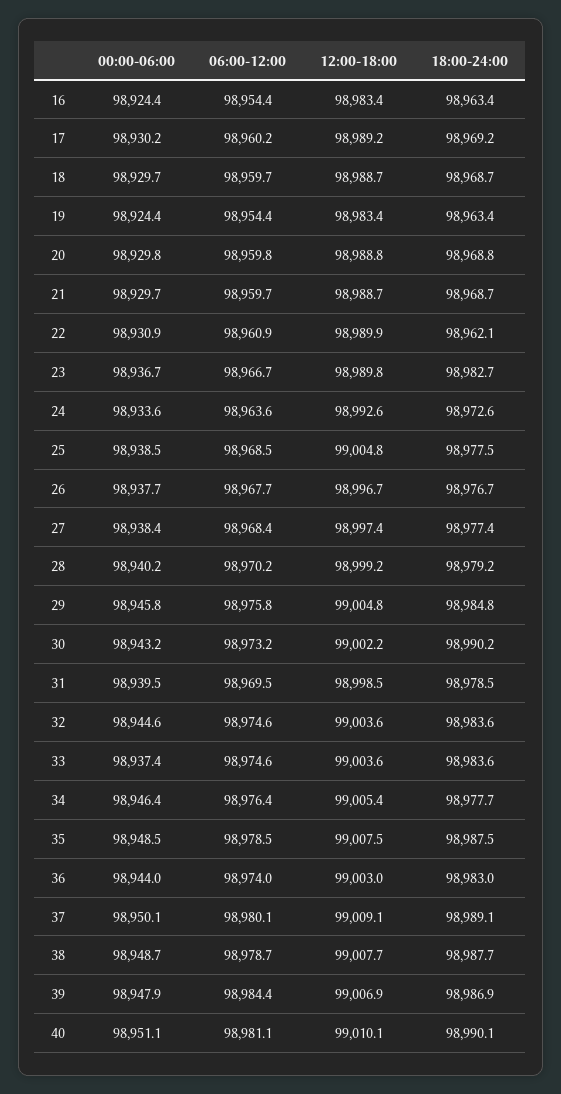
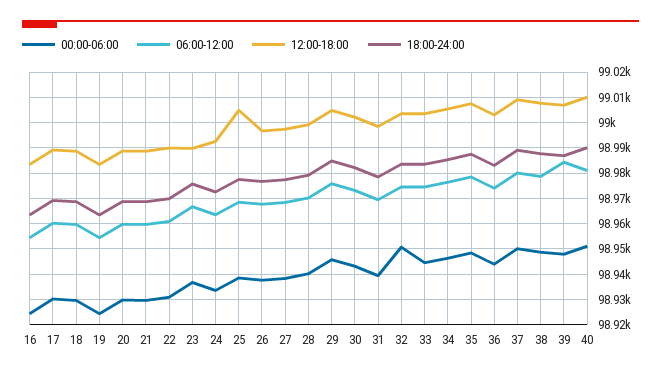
  {
    "00:00-06:00": {
      "16": 98924.4,
      "17": 98930.2,
      "18": 98929.7,
      "19": 98924.4,
      "20": 98929.8,
      "21": 98929.7,
      "22": 98930.9,
      "23": 98936.7,
      "24": 98933.6,
      "25": 98938.5,
      "26": 98937.7,
      "27": 98938.4,
      "28": 98940.2,
      "29": 98945.8,
      "30": 98943.2,
      "31": 98939.5,
-     "32": 98944.6,
+     "32": 98950,
-     "33": 98937.4,
+     "33": 98945,
      "34": 98946.4,
      "35": 98948.5,
      "36": 98944,
      "37": 98950.1,
      "38": 98948.7,
      "39": 98947.9,
      "40": 98951.1
    },
    "06:00-12:00": {
      "16": 98954.4,
      "17": 98960.2,
      "18": 98959.7,
      "19": 98954.4,
      "20": 98959.8,
      "21": 98959.7,
      "22": 98960.9,
      "23": 98966.7,
      "24": 98963.6,
      "25": 98968.5,
      "26": 98967.7,
      "27": 98968.4,
      "28": 98970.2,
      "29": 98975.8,
      "30": 98973.2,
      "31": 98969.5,
      "32": 98974.6,
      "33": 98974.6,
      "34": 98976.4,
      "35": 98978.5,
      "36": 98974,
      "37": 98980.1,
      "38": 98978.7,
      "39": 98984.4,
      "40": 98981.1
    },
    "12:00-18:00": {
      "16": 98983.4,
      "17": 98989.2,
      "18": 98988.7,
      "19": 98983.4,
      "20": 98988.8,
      "21": 98988.7,
      "22": 98989.9,
      "23": 98989.8,
      "24": 98992.6,
      "25": 99004.8,
      "26": 98996.7,
      "27": 98997.4,
      "28": 98999.2,
      "29": 99004.8,
      "30": 99002.2,
      "31": 98998.5,
      "32": 99003.6,
      "33": 99003.6,
      "34": 99005.4,
      "35": 99007.5,
      "36": 99003,
      "37": 99009.1,
      "38": 99007.7,
      "39": 99006.9,
      "40": 99010.1
    },
    "18:00-24:00": {
      "16": 98963.4,
      "17": 98969.2,
      "18": 98968.7,
      "19": 98963.4,
      "20": 98968.8,
      "21": 98968.7,
-     "22": 98962.1,
+     "22": 98970,
-     "23": 98982.7,
+     "23": 98975,
      "24": 98972.6,
      "25": 98977.5,
      "26": 98976.7,
      "27": 98977.4,
      "28": 98979.2,
      "29": 98984.8,
-     "30": 98990.2,
+     "30": 98982.5,
      "31": 98978.5,
      "32": 98983.6,
      "33": 98983.6,
-     "34": 98977.7,
+     "34": 98985,
      "35": 98987.5,
      "36": 98983,
      "37": 98989.1,
      "38": 98987.7,
      "39": 98986.9,
      "40": 98990.1
    }
  }

